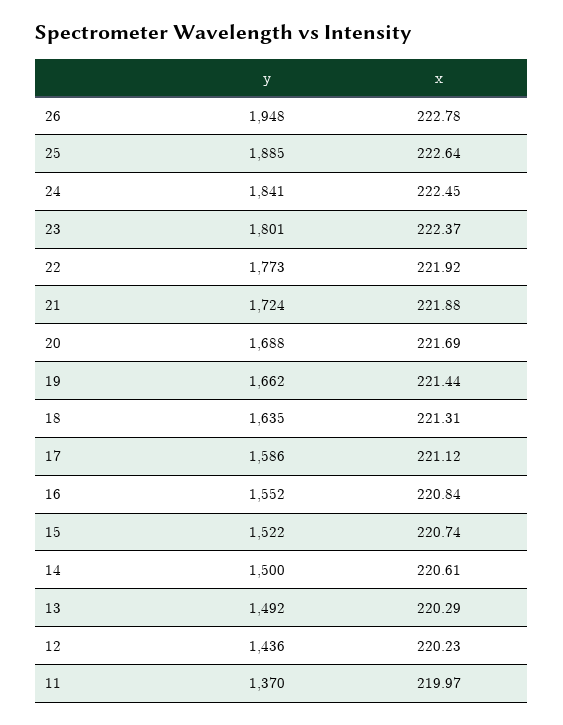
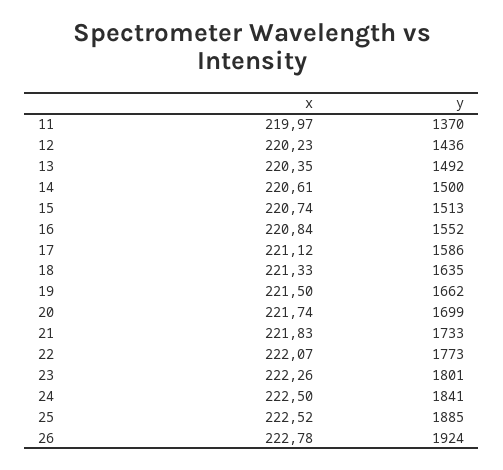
  {
    "y": {
-     "26": 1948,
+     "26": 1924,
      "25": 1885,
      "24": 1841,
      "23": 1801,
      "22": 1773,
-     "21": 1724,
+     "21": 1733,
-     "20": 1688,
+     "20": 1699,
      "19": 1662,
      "18": 1635,
      "17": 1586,
      "16": 1552,
-     "15": 1522,
+     "15": 1513,
      "14": 1500,
      "13": 1492,
      "12": 1436,
      "11": 1370
    },
    "x": {
      "26": 222.78,
-     "25": 222.64,
+     "25": 222.52,
-     "24": 222.45,
+     "24": 222.5,
-     "23": 222.37,
+     "23": 222.26,
-     "22": 221.92,
+     "22": 222.07,
-     "21": 221.88,
+     "21": 221.83,
-     "20": 221.69,
+     "20": 221.74,
-     "19": 221.44,
+     "19": 221.5,
-     "18": 221.31,
+     "18": 221.33,
      "17": 221.12,
      "16": 220.84,
      "15": 220.74,
      "14": 220.61,
-     "13": 220.29,
+     "13": 220.35,
      "12": 220.23,
      "11": 219.97
    }
  }

